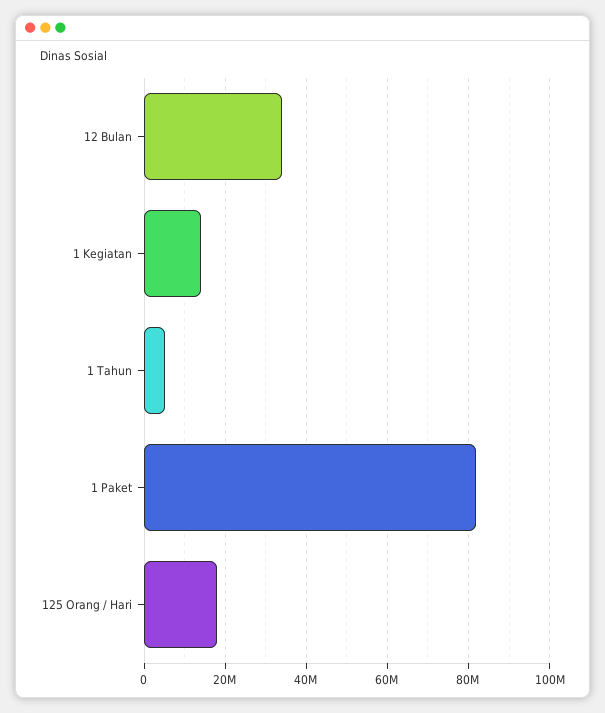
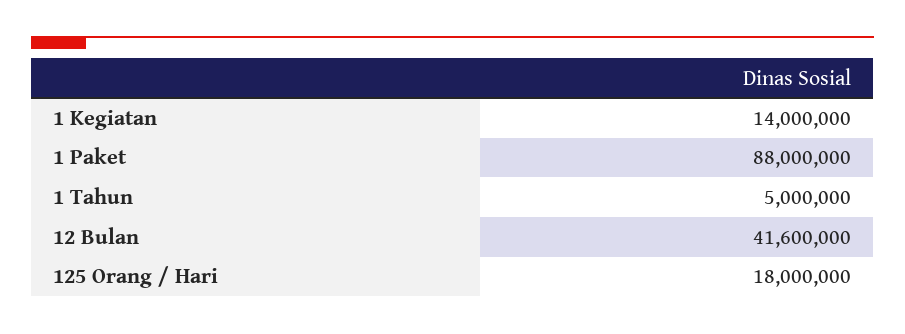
  {
-   "12 Bulan": 34000000,
+   "12 Bulan": 41600000,
    "1 Kegiatan": 14000000,
    "1 Tahun": 5000000,
-   "1 Paket": 82000000,
+   "1 Paket": 88000000,
    "125 Orang / Hari": 18000000
  }

